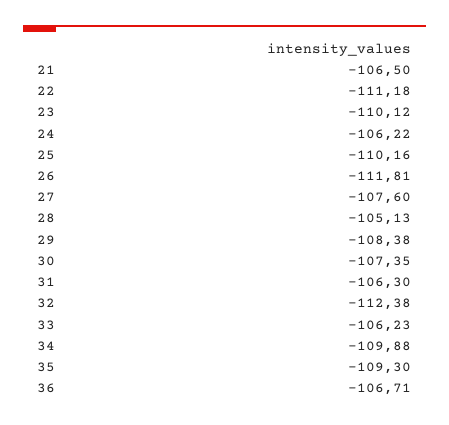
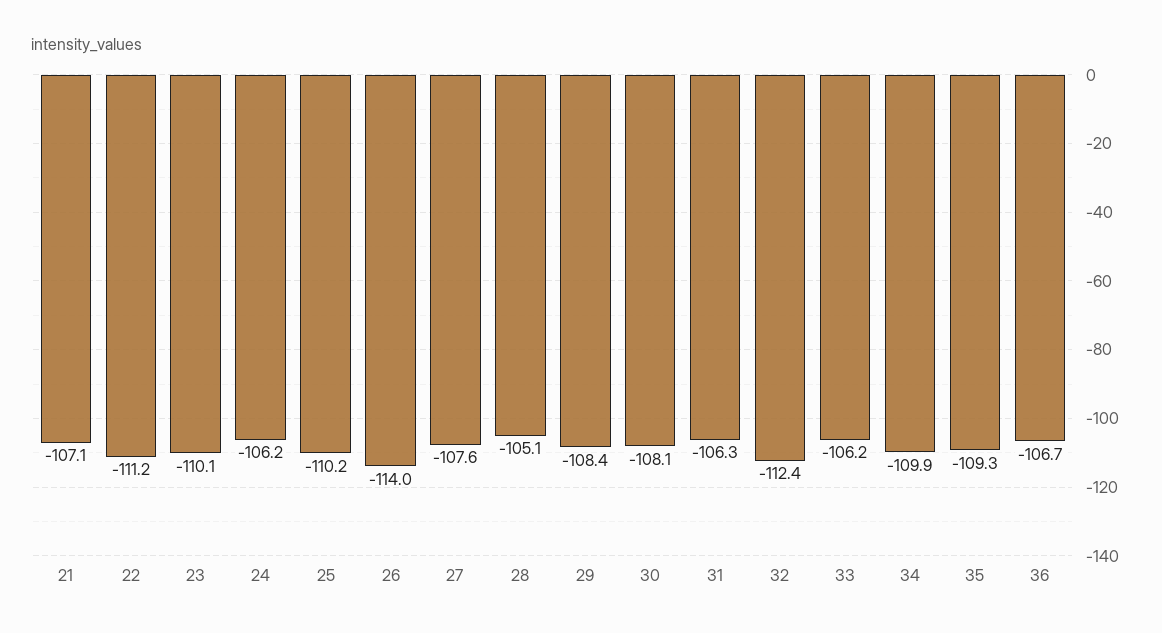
  {
-   "21": -106.5,
+   "21": -107.1,
    "22": -111.18,
    "23": -110.12,
    "24": -106.22,
    "25": -110.16,
-   "26": -111.81,
+   "26": -114,
    "27": -107.6,
    "28": -105.13,
    "29": -108.38,
-   "30": -107.35,
+   "30": -108.1,
    "31": -106.3,
    "32": -112.38,
    "33": -106.23,
    "34": -109.88,
    "35": -109.3,
    "36": -106.71
  }

